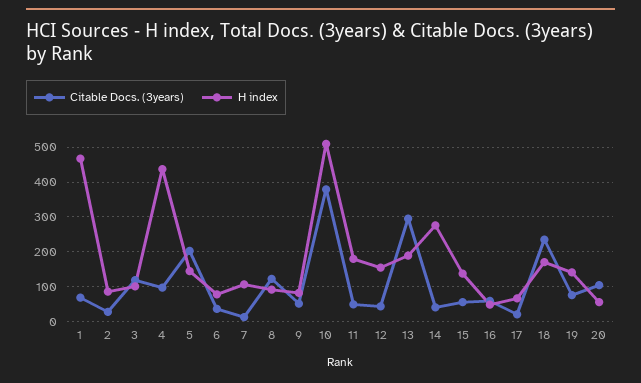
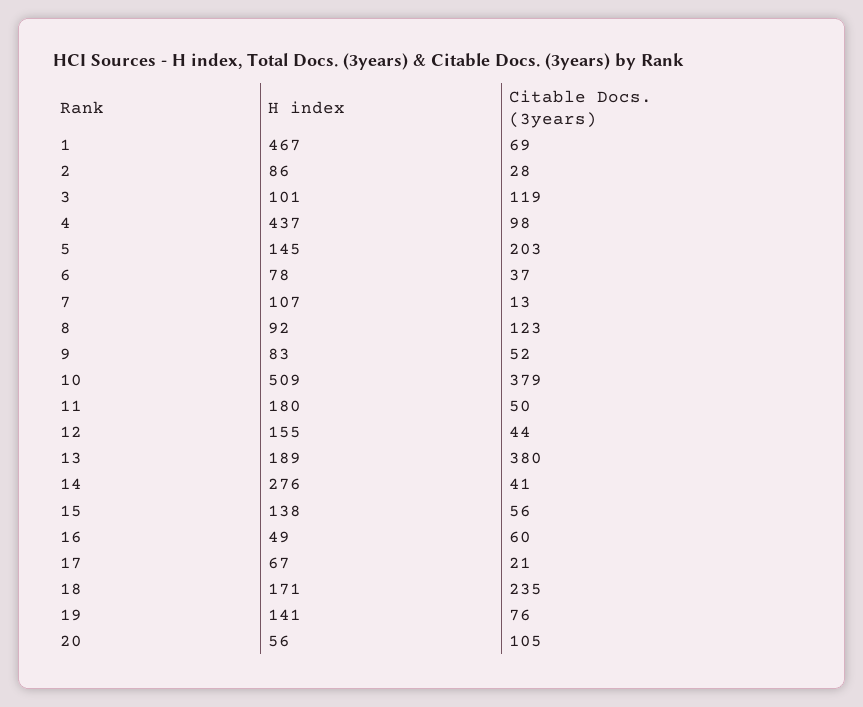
  {
    "Citable Docs. (3years)": {
      "1": 69,
      "2": 28,
      "3": 119,
      "4": 98,
      "5": 203,
      "6": 37,
      "7": 13,
      "8": 123,
      "9": 52,
      "10": 379,
      "11": 50,
      "12": 44,
-     "13": 300,
+     "13": 380,
      "14": 41,
      "15": 56,
      "16": 60,
      "17": 21,
      "18": 235,
      "19": 76,
      "20": 105
    },
    "H index": {
      "1": 467,
      "2": 86,
      "3": 101,
      "4": 437,
      "5": 145,
      "6": 78,
      "7": 107,
      "8": 92,
      "9": 83,
      "10": 509,
      "11": 180,
      "12": 155,
      "13": 189,
      "14": 276,
      "15": 138,
      "16": 49,
      "17": 67,
      "18": 171,
      "19": 141,
      "20": 56
    }
  }

